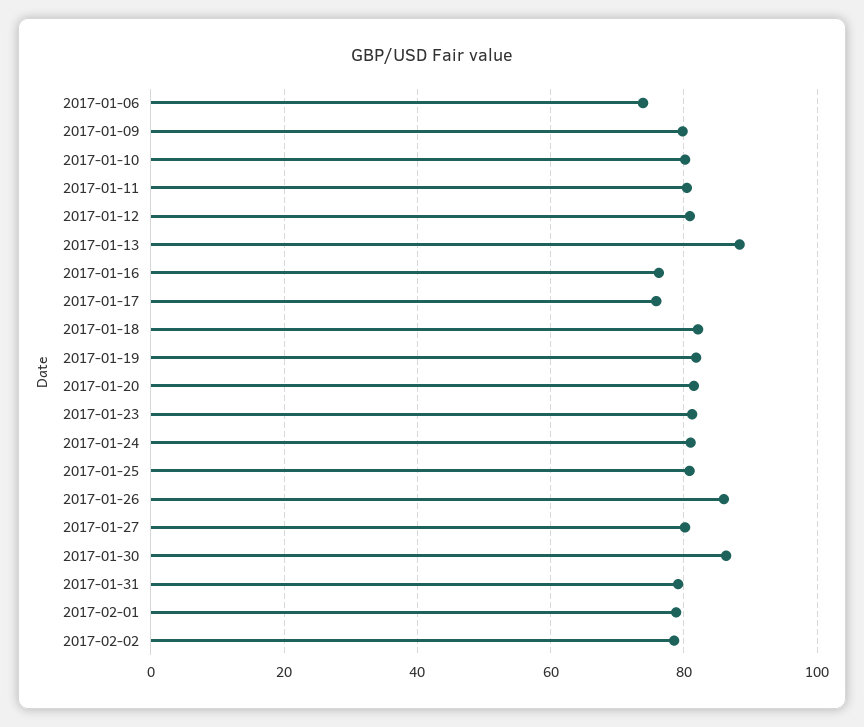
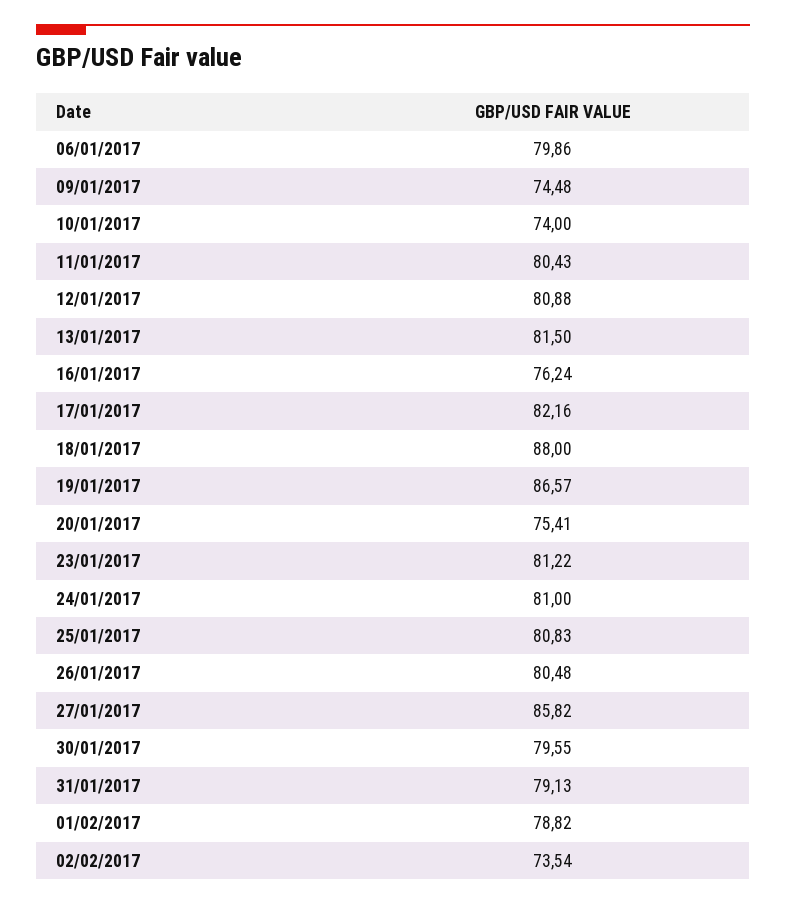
  {
-   "2017-01-06": 74,
+   "2017-01-06": 79.86,
-   "2017-01-09": 80,
+   "2017-01-09": 74.48,
-   "2017-01-10": 80,
+   "2017-01-10": 74,
    "2017-01-11": 80.43,
    "2017-01-12": 80.88,
-   "2017-01-13": 88,
+   "2017-01-13": 81.5,
    "2017-01-16": 76.24,
-   "2017-01-17": 76,
+   "2017-01-17": 82.16,
-   "2017-01-18": 82,
+   "2017-01-18": 88,
-   "2017-01-19": 82,
+   "2017-01-19": 86.57,
-   "2017-01-20": 82,
+   "2017-01-20": 75.41,
    "2017-01-23": 81.22,
    "2017-01-24": 81,
    "2017-01-25": 80.83,
-   "2017-01-26": 86,
+   "2017-01-26": 80.48,
-   "2017-01-27": 80,
+   "2017-01-27": 85.82,
-   "2017-01-30": 86,
+   "2017-01-30": 79.55,
    "2017-01-31": 79.13,
    "2017-02-01": 78.82,
-   "2017-02-02": 78
+   "2017-02-02": 73.54
  }

